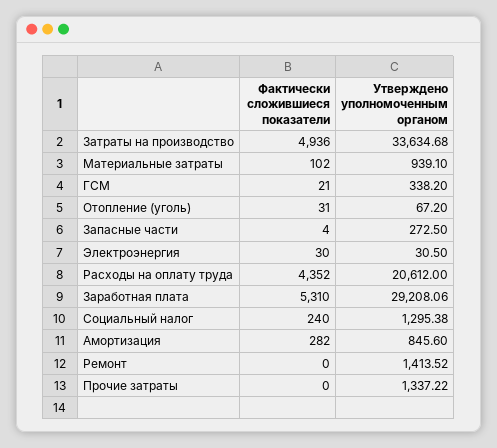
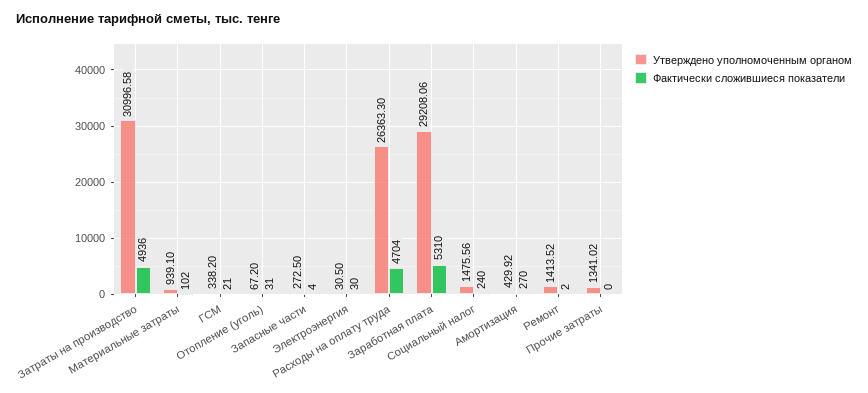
  {
    "Фактически сложившиеся показатели": {
      "Затраты на производство": 4936,
      "Материальные затраты": 102,
      "ГСМ": 21,
      "Отопление (уголь)": 31,
      "Запасные части": 4,
      "Электроэнергия": 30,
-     "Расходы на оплату труда": 4352,
+     "Расходы на оплату труда": 4704,
      "Заработная плата": 5310,
      "Социальный налог": 240,
-     "Амортизация": 282,
+     "Амортизация": 270,
-     "Ремонт": 0,
+     "Ремонт": 2,
      "Прочие затраты": 0
    },
    "Утверждено уполномоченным органом": {
-     "Затраты на производство": 33634.68,
+     "Затраты на производство": 30996.58,
      "Материальные затраты": 939.1,
      "ГСМ": 338.2,
      "Отопление (уголь)": 67.2,
      "Запасные части": 272.5,
      "Электроэнергия": 30.5,
-     "Расходы на оплату труда": 20612,
+     "Расходы на оплату труда": 26363.3,
      "Заработная плата": 29208.06,
-     "Социальный налог": 1295.38,
+     "Социальный налог": 1475.56,
-     "Амортизация": 845.6,
+     "Амортизация": 429.92,
      "Ремонт": 1413.52,
-     "Прочие затраты": 1337.22
+     "Прочие затраты": 1341.02
    }
  }

